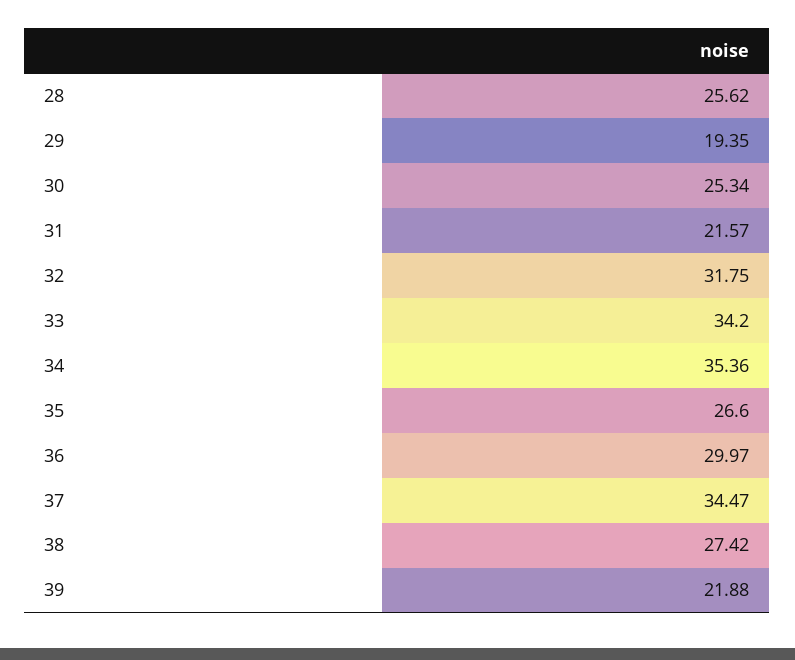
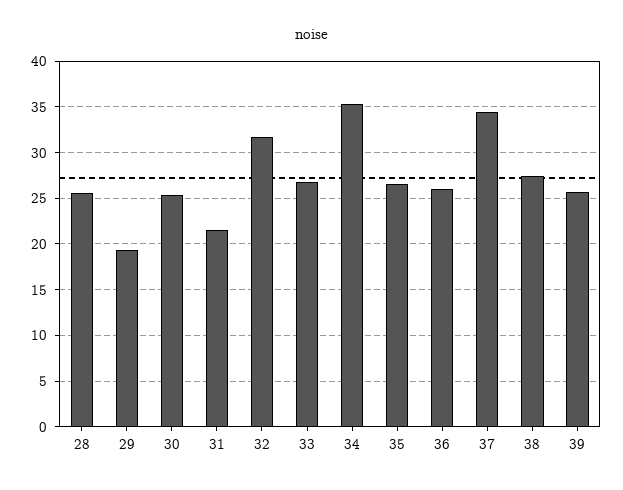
  {
    "28": 25.62,
    "29": 19.35,
    "30": 25.34,
    "31": 21.57,
    "32": 31.75,
-   "33": 34.2,
+   "33": 27,
    "34": 35.36,
    "35": 26.6,
-   "36": 29.97,
+   "36": 26,
    "37": 34.47,
    "38": 27.42,
-   "39": 21.88
+   "39": 26
  }

